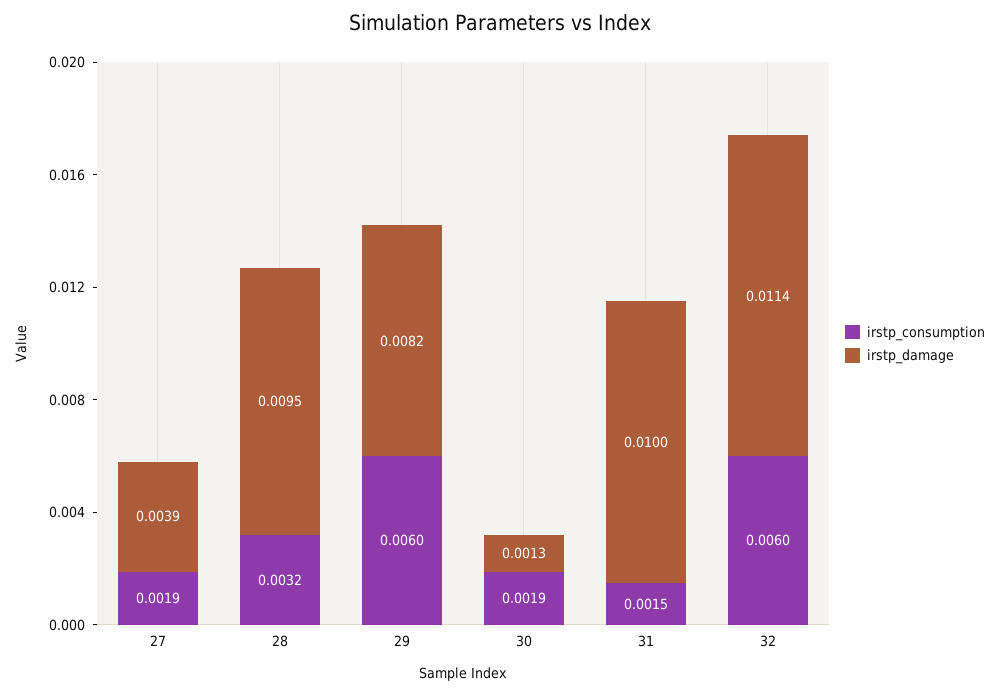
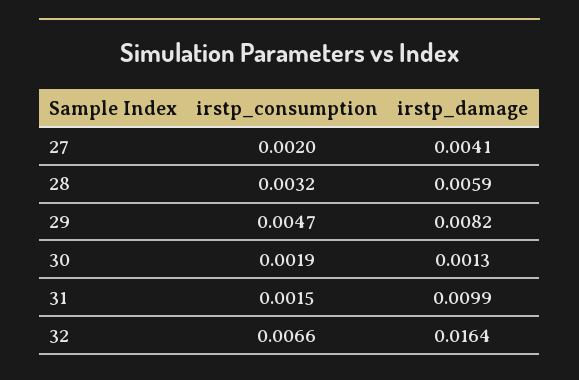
  {
    "irstp_consumption": {
-     "27": 0.0019,
+     "27": 0.002,
      "28": 0.0032,
-     "29": 0.006,
+     "29": 0.0047,
      "30": 0.0019,
      "31": 0.0015,
-     "32": 0.006
+     "32": 0.0066
    },
    "irstp_damage": {
-     "27": 0.0039,
+     "27": 0.0041,
-     "28": 0.0095,
+     "28": 0.0059,
      "29": 0.0082,
      "30": 0.0013,
-     "31": 0.01,
+     "31": 0.0099,
-     "32": 0.0114
+     "32": 0.0164
    }
  }

